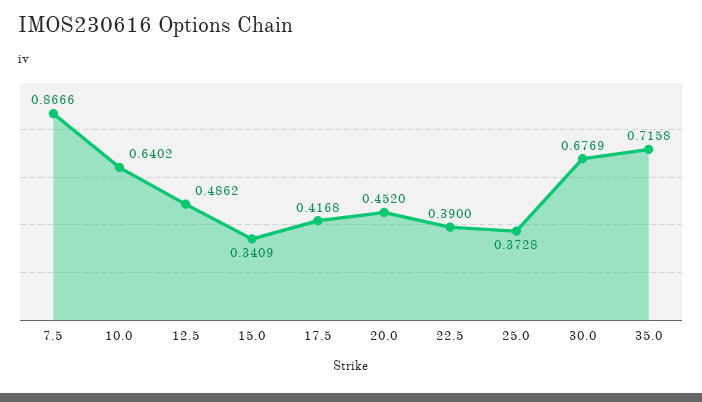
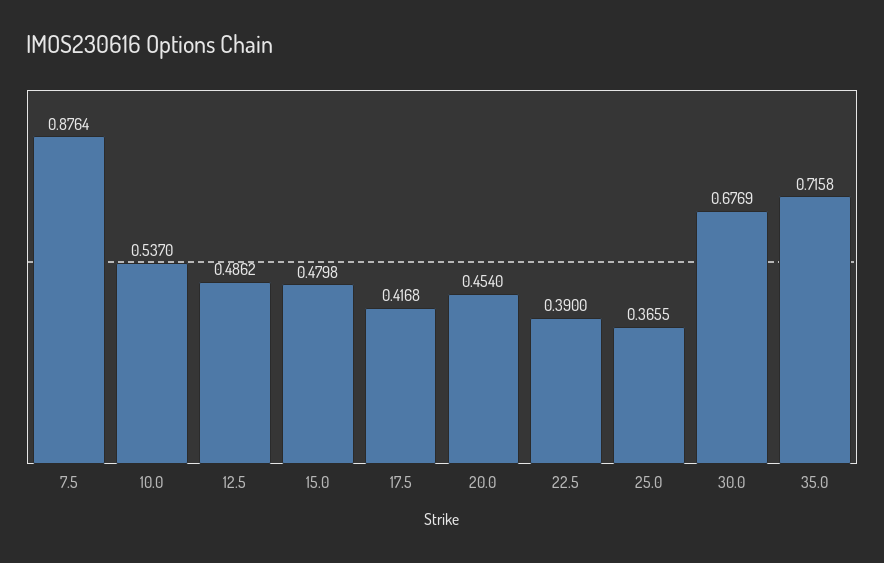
  {
-   "7.5": 0.8666,
+   "7.5": 0.8764,
-   "10.0": 0.6402,
+   "10.0": 0.537,
    "12.5": 0.4862,
-   "15.0": 0.3409,
+   "15.0": 0.4798,
    "17.5": 0.4168,
-   "20.0": 0.452,
+   "20.0": 0.454,
    "22.5": 0.39,
-   "25.0": 0.3728,
+   "25.0": 0.3655,
    "30.0": 0.6769,
    "35.0": 0.7158
  }

